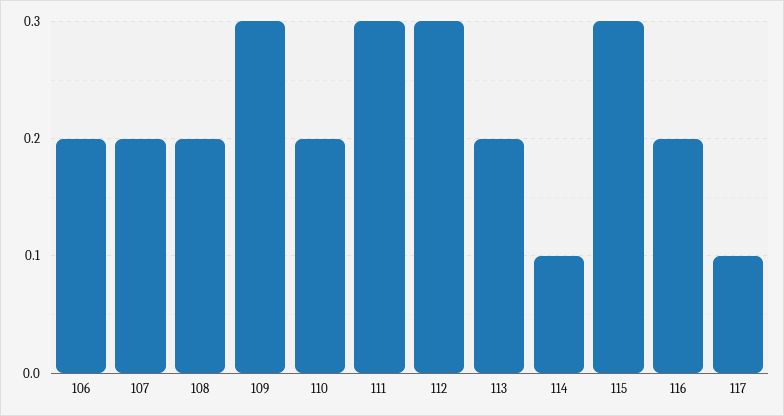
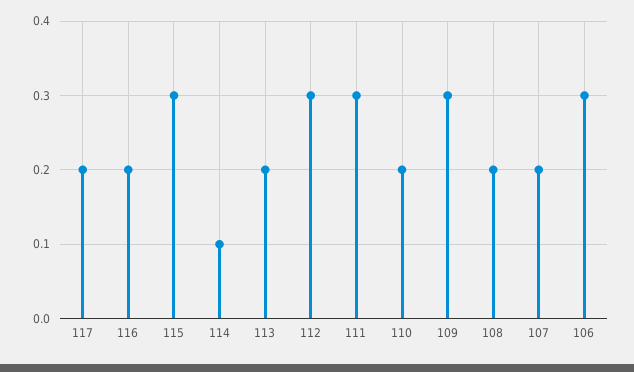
  {
-   "106": 0.2,
+   "106": 0.3,
    "107": 0.2,
    "108": 0.2,
    "109": 0.3,
    "110": 0.2,
    "111": 0.3,
    "112": 0.3,
    "113": 0.2,
    "114": 0.1,
    "115": 0.3,
    "116": 0.2,
-   "117": 0.1
+   "117": 0.2
  }

